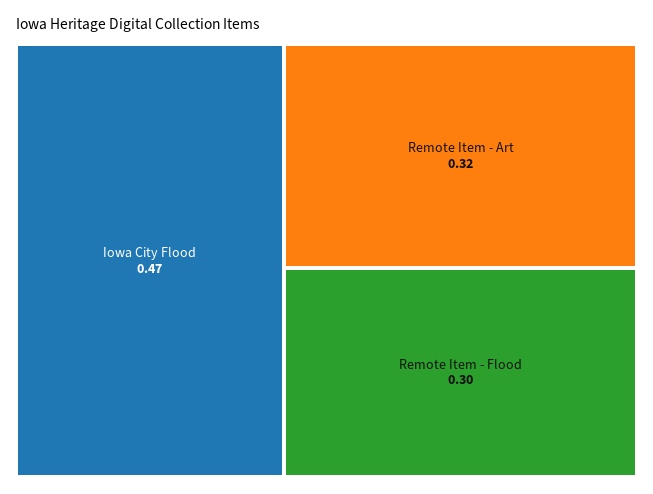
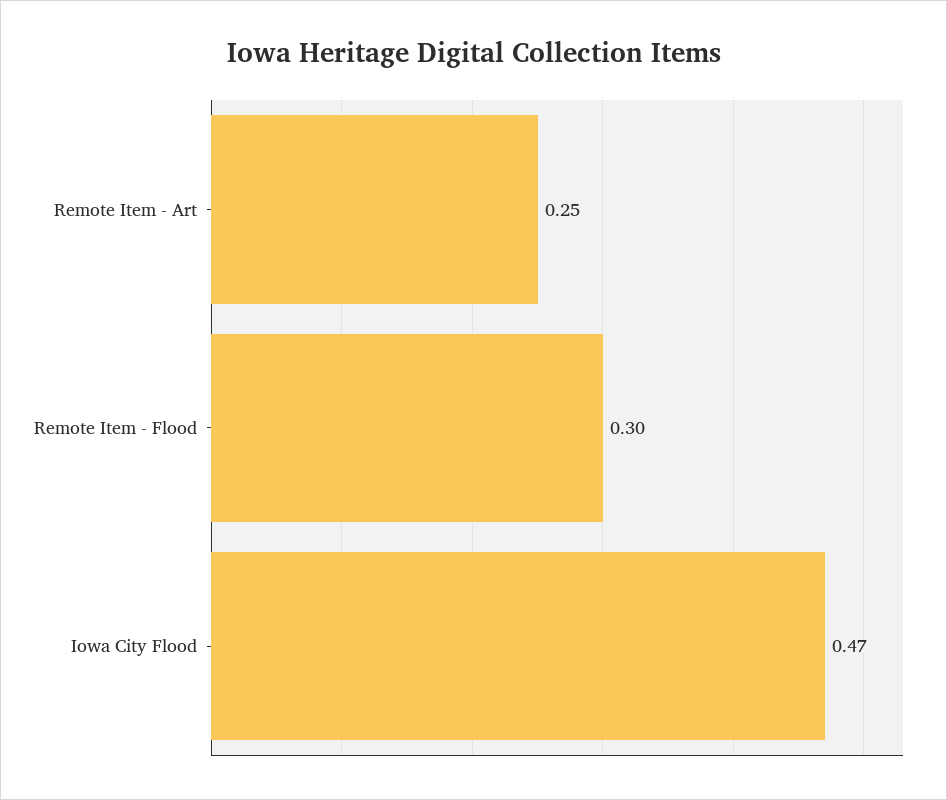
  {
    "Iowa City Flood": 0.47,
-   "Remote Item - Art": 0.32,
+   "Remote Item - Art": 0.25,
    "Remote Item - Flood": 0.3
  }

